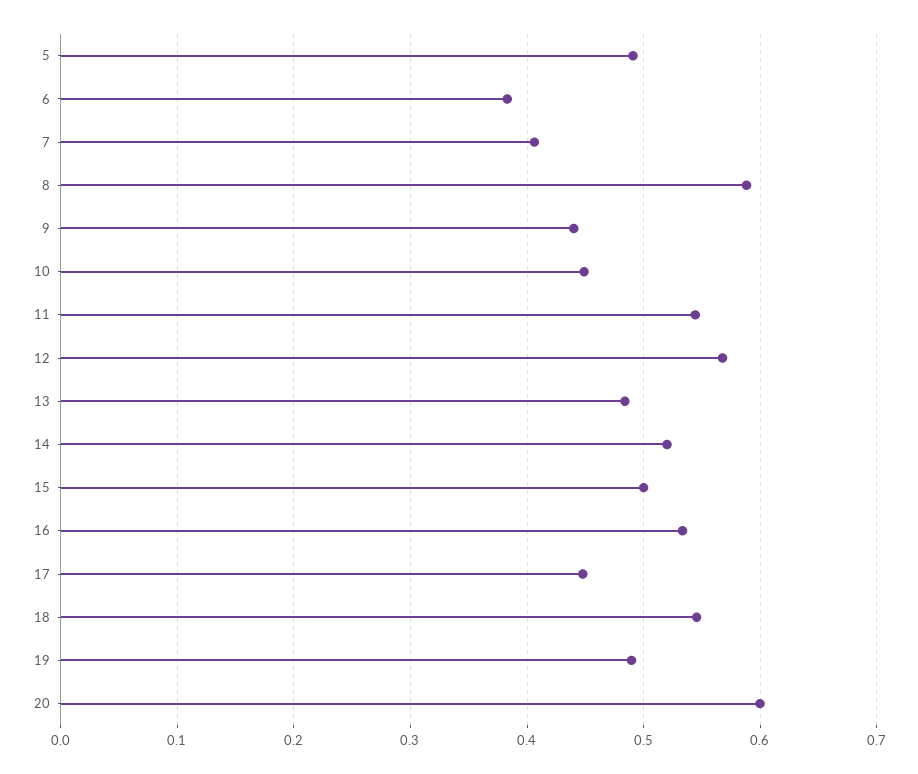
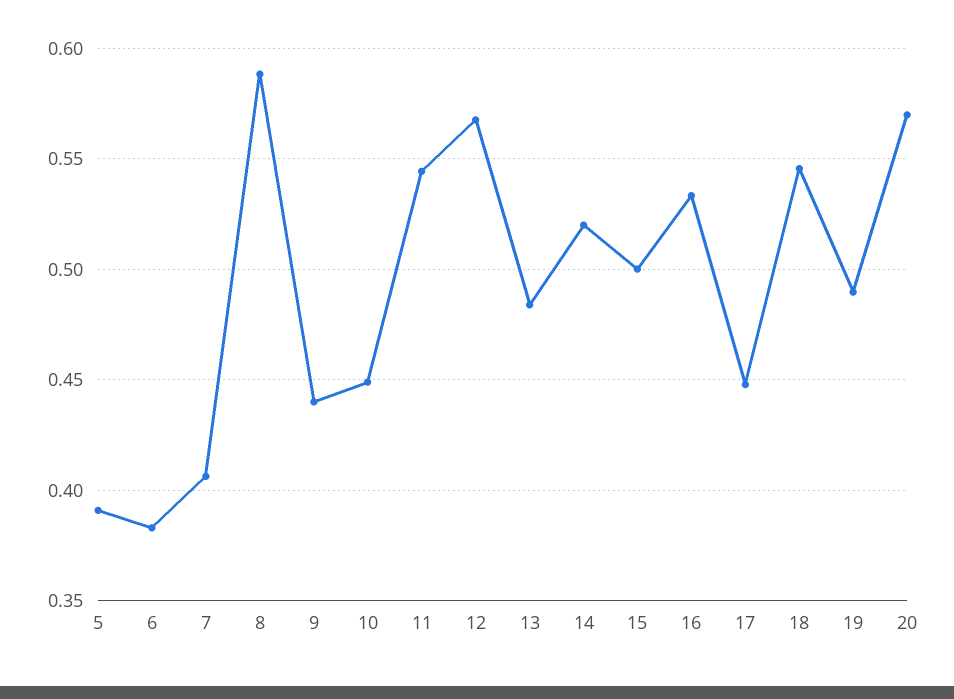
  {
-   "5": 0.49,
+   "5": 0.39,
    "6": 0.385,
    "7": 0.405,
    "8": 0.59,
    "9": 0.44,
    "10": 0.45,
    "11": 0.545,
    "12": 0.57,
    "13": 0.485,
    "14": 0.52,
    "15": 0.5,
    "16": 0.535,
    "17": 0.45,
    "18": 0.545,
    "19": 0.49,
-   "20": 0.6
+   "20": 0.57
  }

